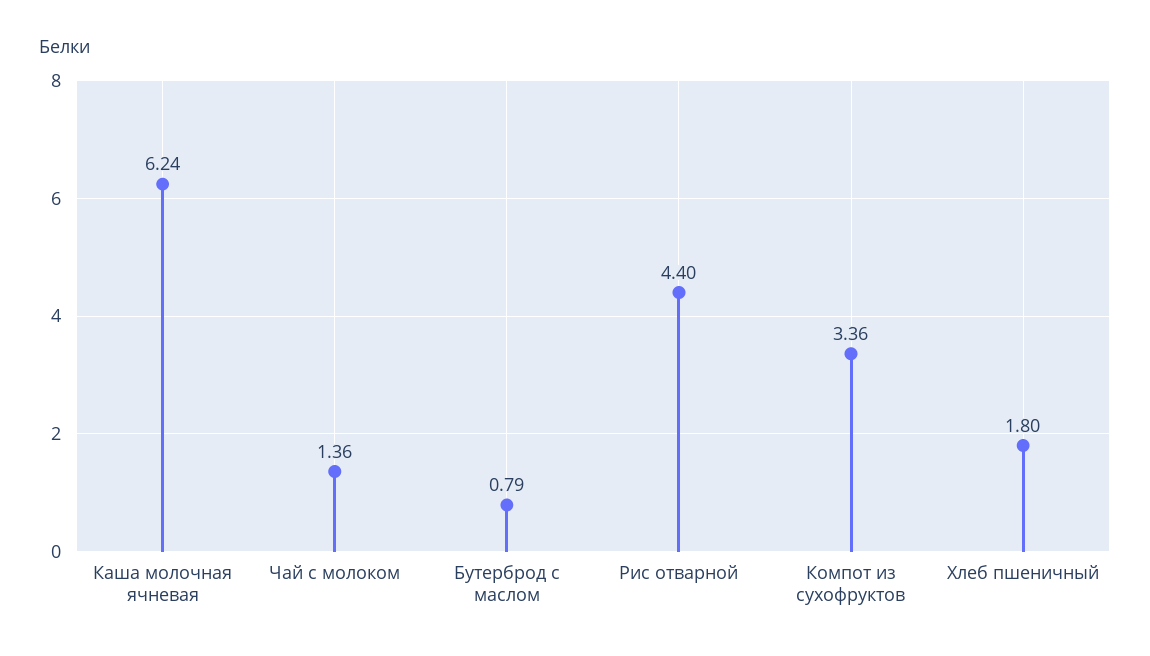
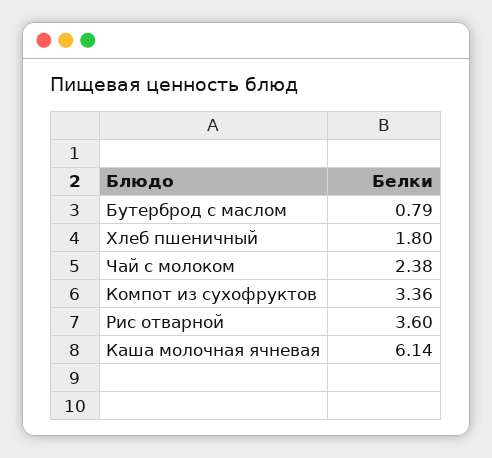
  {
-   "Каша молочная ячневая": 6.24,
+   "Каша молочная ячневая": 6.14,
-   "Чай с молоком": 1.36,
+   "Чай с молоком": 2.38,
    "Бутерброд с маслом": 0.79,
-   "Рис отварной": 4.4,
+   "Рис отварной": 3.6,
    "Компот из сухофруктов": 3.36,
    "Хлеб пшеничный": 1.8
  }

